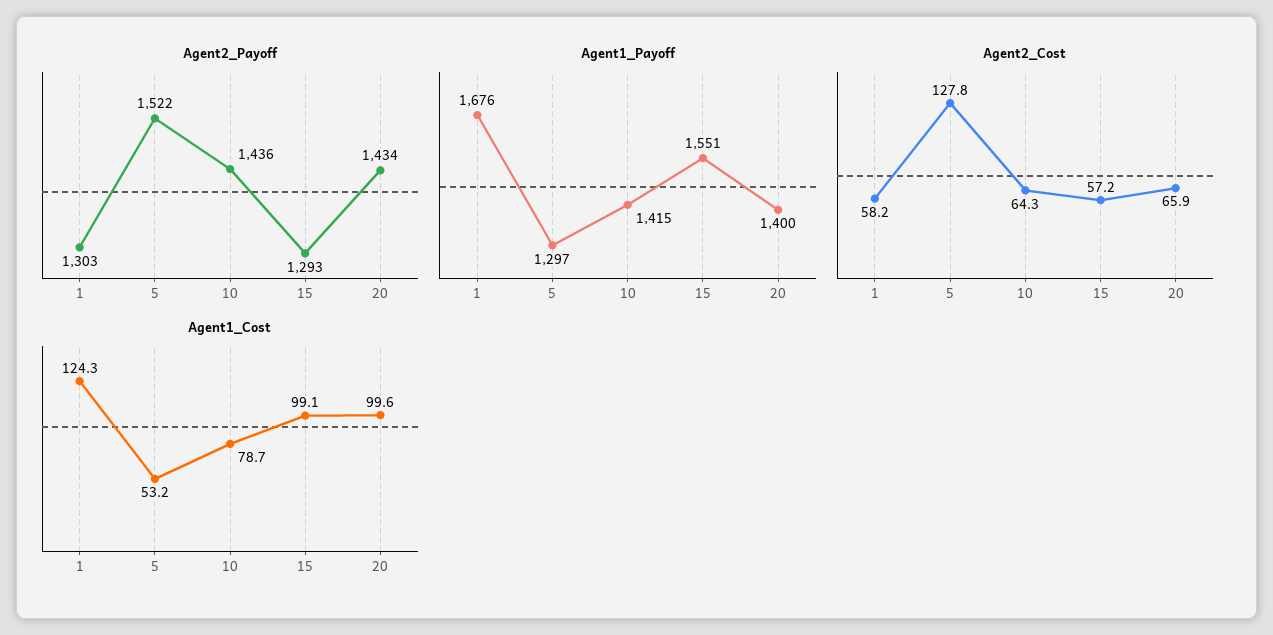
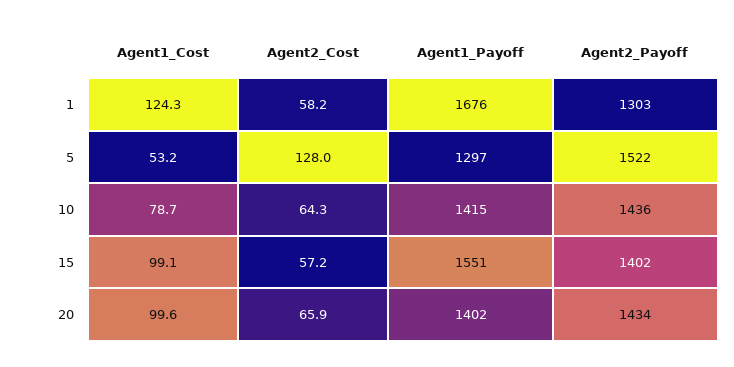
  {
    "Agent2_Payoff": {
      "1": 1303,
      "5": 1522,
      "10": 1436,
-     "15": 1293,
+     "15": 1402,
      "20": 1434
    },
    "Agent1_Payoff": {
      "1": 1676,
      "5": 1297,
      "10": 1415,
      "15": 1551,
-     "20": 1400
+     "20": 1402
    },
    "Agent2_Cost": {
      "1": 58.2,
-     "5": 127.8,
+     "5": 128,
      "10": 64.3,
      "15": 57.2,
      "20": 65.9
    },
    "Agent1_Cost": {
      "1": 124.3,
      "5": 53.2,
      "10": 78.7,
      "15": 99.1,
      "20": 99.6
    }
  }

